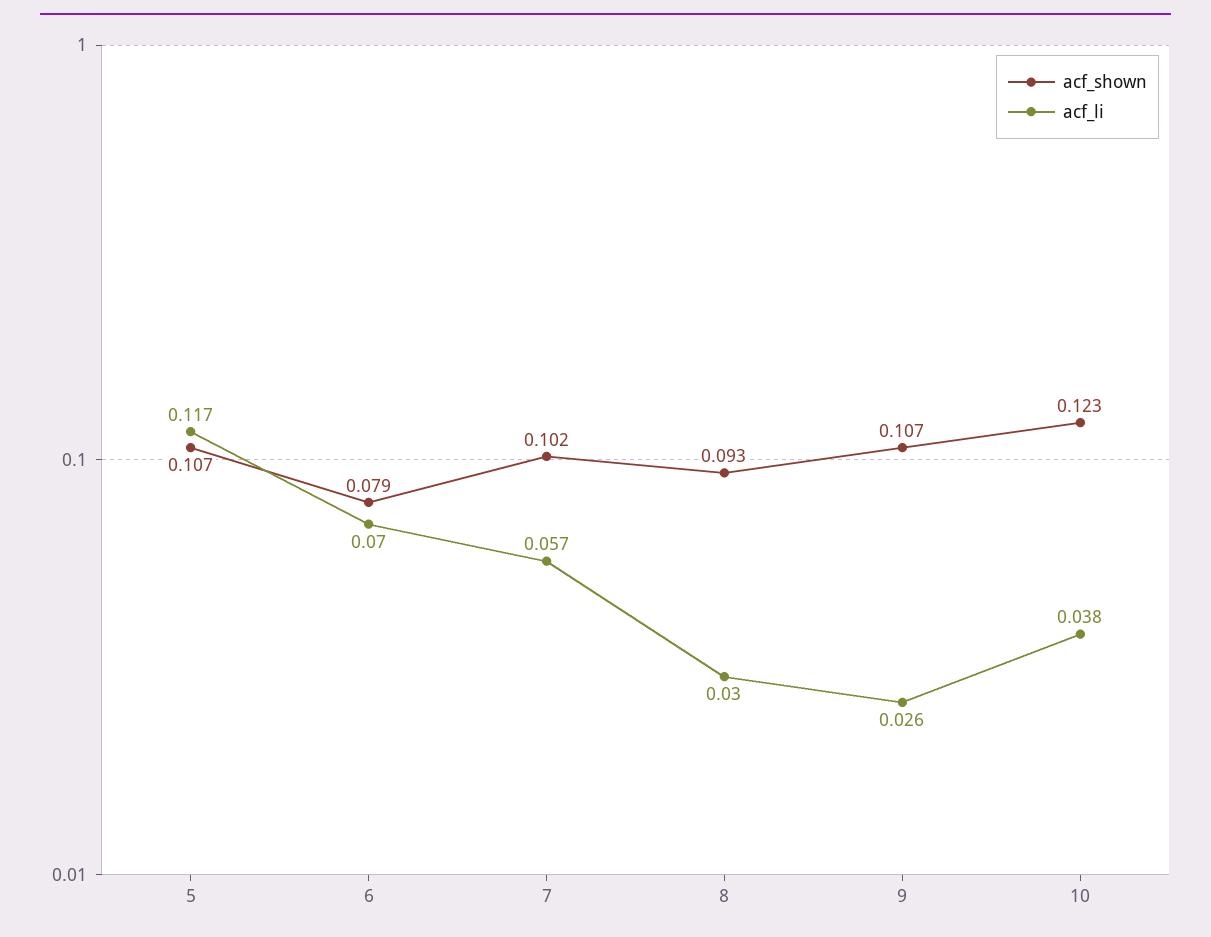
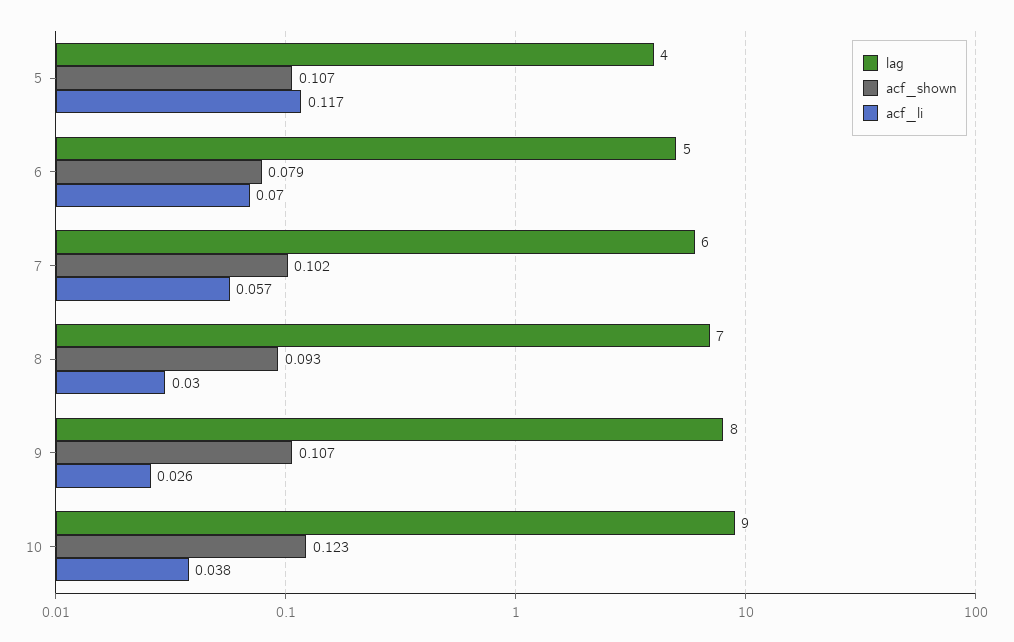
  {
    "acf_shown": {
      "5": 0.107,
      "6": 0.079,
      "7": 0.102,
      "8": 0.093,
      "9": 0.107,
      "10": 0.123
    },
    "acf_li": {
      "5": 0.117,
      "6": 0.07,
      "7": 0.057,
      "8": 0.03,
      "9": 0.026,
      "10": 0.038
-   }
+   },
+   "lag": {
+     "5": 4,
+     "6": 5,
+     "7": 6,
+     "8": 7,
+     "9": 8,
+     "10": 9
+   }
  }

